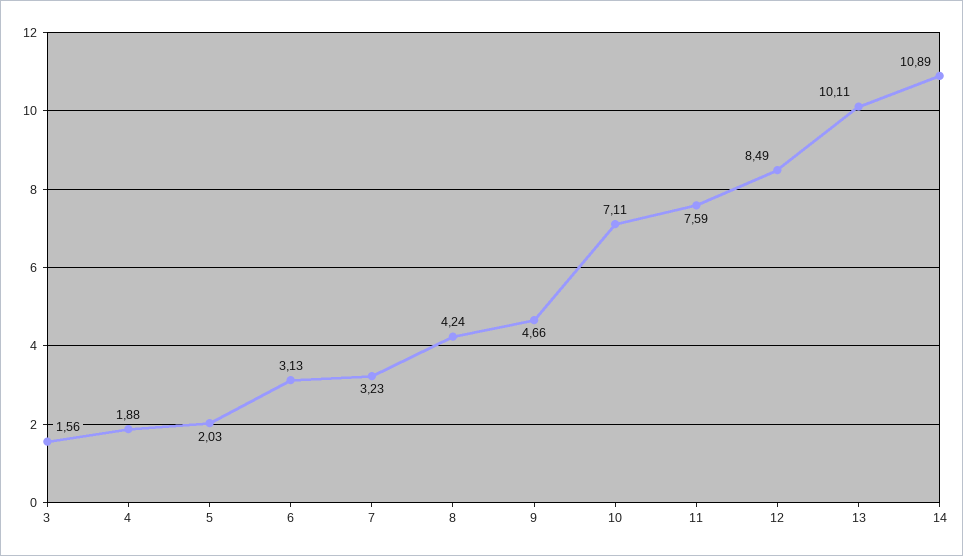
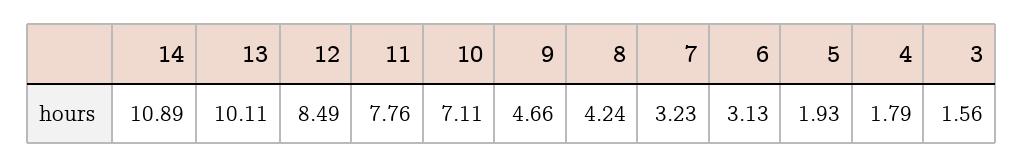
  {
    "3": 1.56,
-   "4": 1.88,
+   "4": 1.79,
-   "5": 2.03,
+   "5": 1.93,
    "6": 3.13,
    "7": 3.23,
    "8": 4.24,
    "9": 4.66,
    "10": 7.11,
-   "11": 7.59,
+   "11": 7.76,
    "12": 8.49,
    "13": 10.11,
    "14": 10.89
  }

